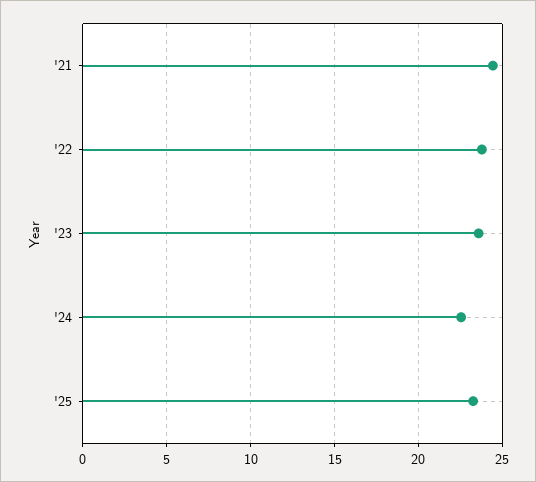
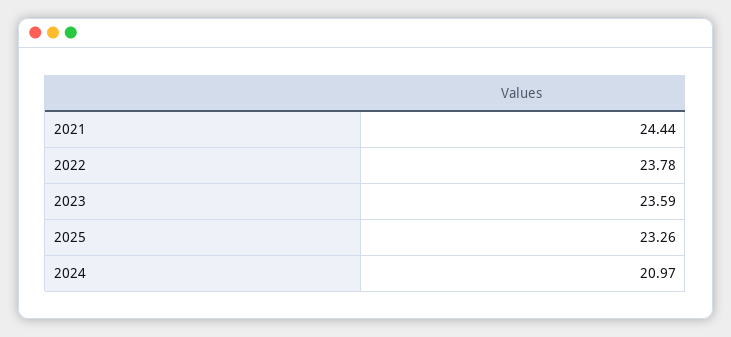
  {
    "'21": 24.44,
    "'22": 23.78,
    "'23": 23.59,
-   "'24": 22.5,
+   "'24": 20.97,
    "'25": 23.26
  }

